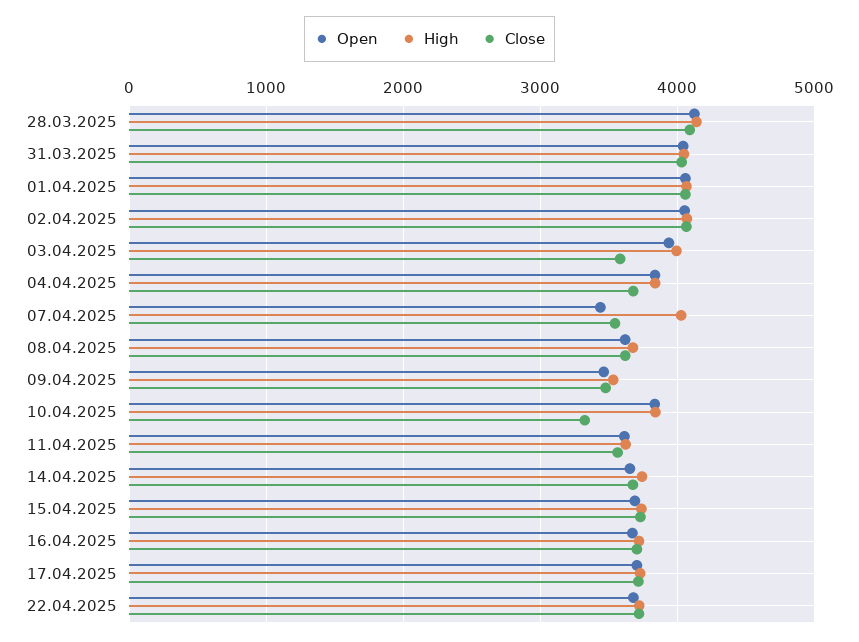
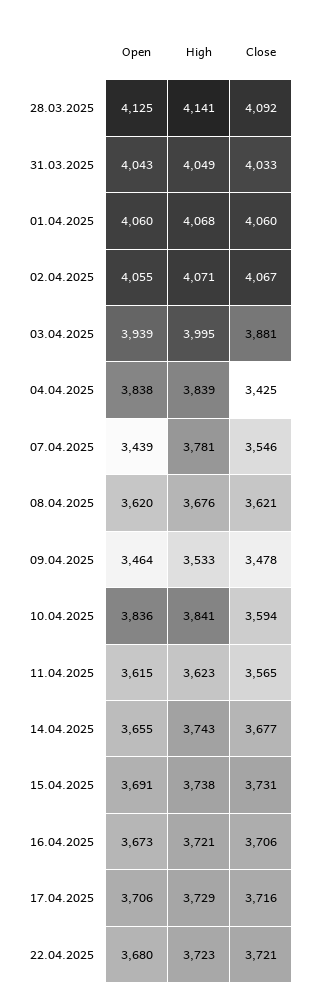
  {
    "Open": {
      "28.03.2025": 4125,
      "31.03.2025": 4043,
      "01.04.2025": 4060,
      "02.04.2025": 4055,
      "03.04.2025": 3939,
      "04.04.2025": 3838,
      "07.04.2025": 3439,
      "08.04.2025": 3620,
      "09.04.2025": 3464,
      "10.04.2025": 3836,
      "11.04.2025": 3615,
      "14.04.2025": 3655,
      "15.04.2025": 3691,
      "16.04.2025": 3673,
      "17.04.2025": 3706,
      "22.04.2025": 3680
    },
    "High": {
      "28.03.2025": 4141,
      "31.03.2025": 4049,
      "01.04.2025": 4068,
      "02.04.2025": 4071,
      "03.04.2025": 3995,
      "04.04.2025": 3839,
-     "07.04.2025": 4000,
+     "07.04.2025": 3781,
      "08.04.2025": 3676,
      "09.04.2025": 3533,
      "10.04.2025": 3841,
      "11.04.2025": 3623,
      "14.04.2025": 3743,
      "15.04.2025": 3738,
      "16.04.2025": 3721,
      "17.04.2025": 3729,
      "22.04.2025": 3723
    },
    "Close": {
      "28.03.2025": 4092,
      "31.03.2025": 4033,
      "01.04.2025": 4060,
      "02.04.2025": 4067,
-     "03.04.2025": 3600,
+     "03.04.2025": 3881,
-     "04.04.2025": 3700,
+     "04.04.2025": 3425,
      "07.04.2025": 3546,
      "08.04.2025": 3621,
      "09.04.2025": 3478,
-     "10.04.2025": 3300,
+     "10.04.2025": 3594,
      "11.04.2025": 3565,
      "14.04.2025": 3677,
      "15.04.2025": 3731,
      "16.04.2025": 3706,
      "17.04.2025": 3716,
      "22.04.2025": 3721
    }
  }

